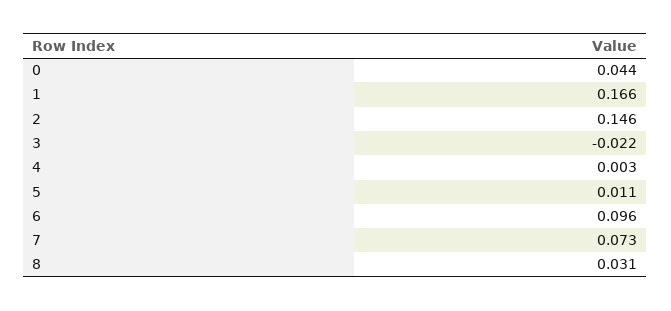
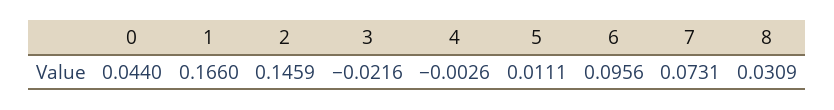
  {
    "0": 0.044,
    "1": 0.166,
    "2": 0.1459,
    "3": -0.0216,
-   "4": 0.003,
+   "4": -0.0026,
    "5": 0.0111,
    "6": 0.0956,
    "7": 0.0731,
    "8": 0.0309
  }

